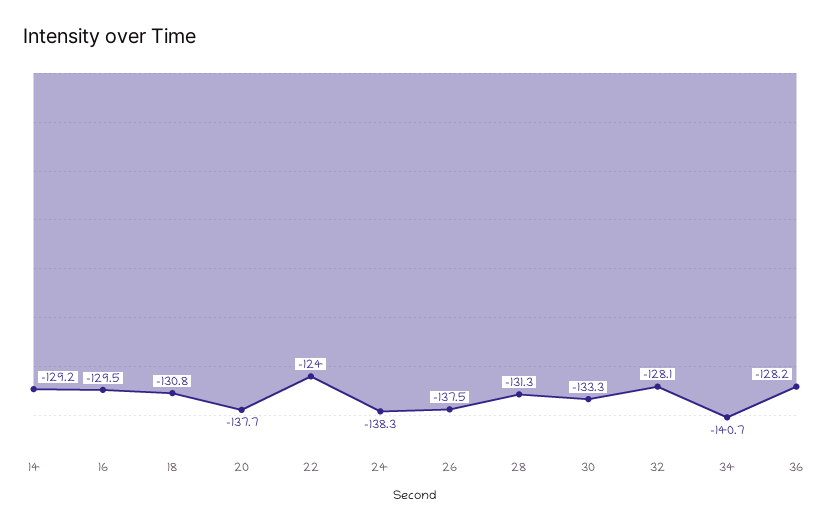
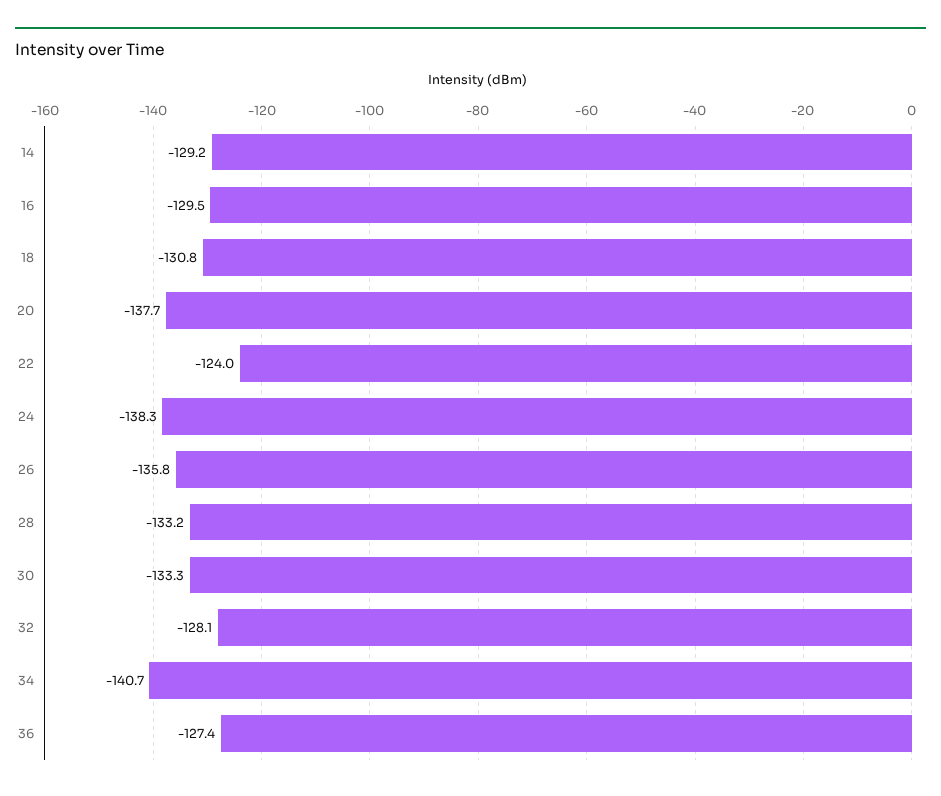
  {
    "14": -129.2,
    "16": -129.5,
    "18": -130.8,
    "20": -137.7,
    "22": -124,
    "24": -138.3,
-   "26": -137.5,
+   "26": -135.8,
-   "28": -131.3,
+   "28": -133.2,
    "30": -133.3,
    "32": -128.1,
    "34": -140.7,
-   "36": -128.2
+   "36": -127.4
  }

